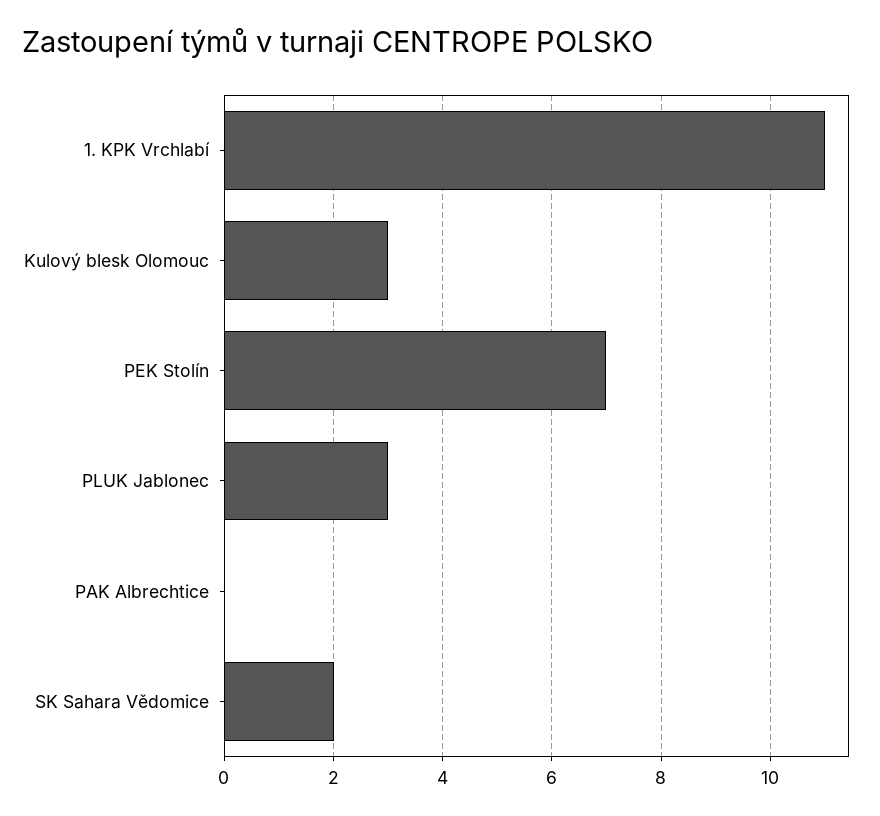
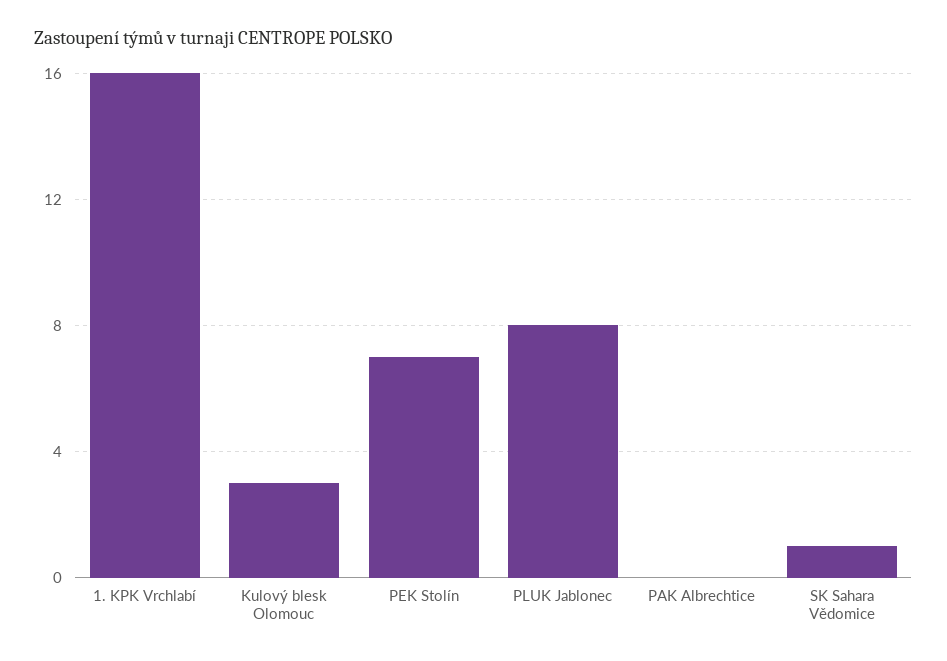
  {
-   "1. KPK Vrchlabí": 11,
+   "1. KPK Vrchlabí": 16,
    "Kulový blesk Olomouc": 3,
    "PEK Stolín": 7,
-   "PLUK Jablonec": 3,
+   "PLUK Jablonec": 8,
    "PAK Albrechtice": 0,
-   "SK Sahara Vědomice": 2
+   "SK Sahara Vědomice": 1
  }

